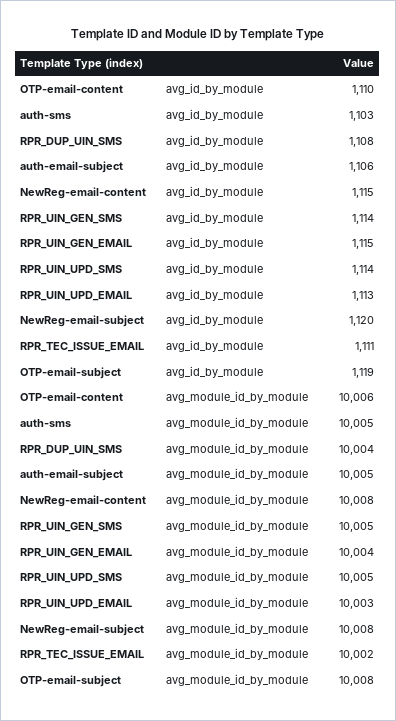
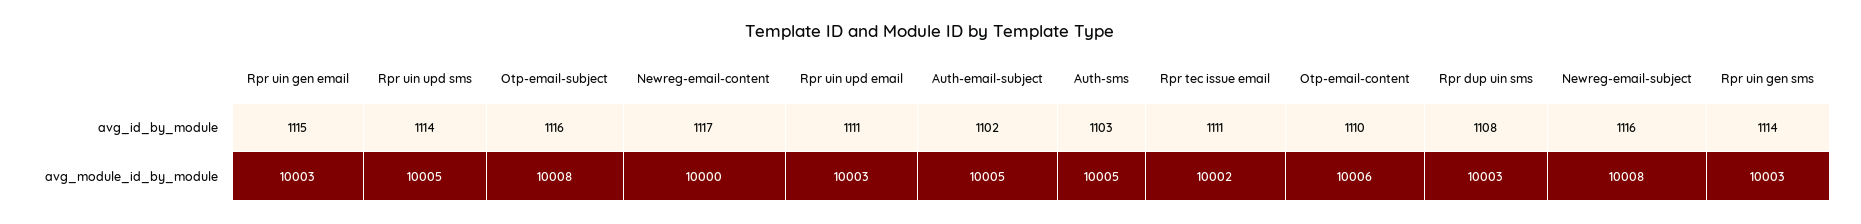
  {
    "OTP-email-content": {
      "avg_id_by_module": 1110,
      "avg_module_id_by_module": 10006
    },
    "auth-sms": {
      "avg_id_by_module": 1103,
      "avg_module_id_by_module": 10005
    },
    "RPR_DUP_UIN_SMS": {
      "avg_id_by_module": 1108,
-     "avg_module_id_by_module": 10004
+     "avg_module_id_by_module": 10003
    },
    "auth-email-subject": {
-     "avg_id_by_module": 1106,
+     "avg_id_by_module": 1102,
      "avg_module_id_by_module": 10005
    },
    "NewReg-email-content": {
-     "avg_id_by_module": 1115,
+     "avg_id_by_module": 1117,
-     "avg_module_id_by_module": 10008
+     "avg_module_id_by_module": 10000
    },
    "RPR_UIN_GEN_SMS": {
      "avg_id_by_module": 1114,
-     "avg_module_id_by_module": 10005
+     "avg_module_id_by_module": 10003
    },
    "RPR_UIN_GEN_EMAIL": {
      "avg_id_by_module": 1115,
-     "avg_module_id_by_module": 10004
+     "avg_module_id_by_module": 10003
    },
    "RPR_UIN_UPD_SMS": {
      "avg_id_by_module": 1114,
      "avg_module_id_by_module": 10005
    },
    "RPR_UIN_UPD_EMAIL": {
-     "avg_id_by_module": 1113,
+     "avg_id_by_module": 1111,
      "avg_module_id_by_module": 10003
    },
    "NewReg-email-subject": {
-     "avg_id_by_module": 1120,
+     "avg_id_by_module": 1116,
      "avg_module_id_by_module": 10008
    },
    "RPR_TEC_ISSUE_EMAIL": {
      "avg_id_by_module": 1111,
      "avg_module_id_by_module": 10002
    },
    "OTP-email-subject": {
-     "avg_id_by_module": 1119,
+     "avg_id_by_module": 1116,
      "avg_module_id_by_module": 10008
    }
  }

